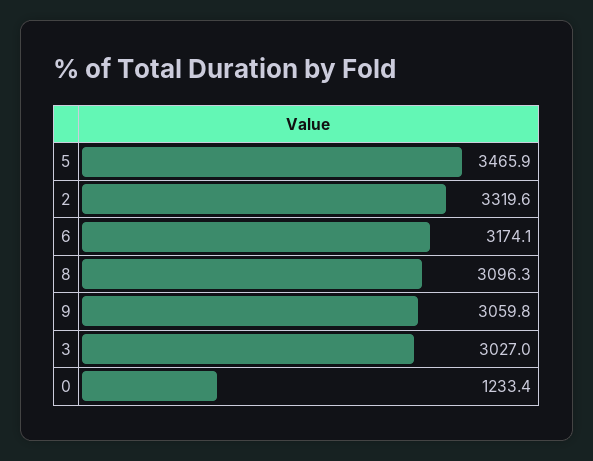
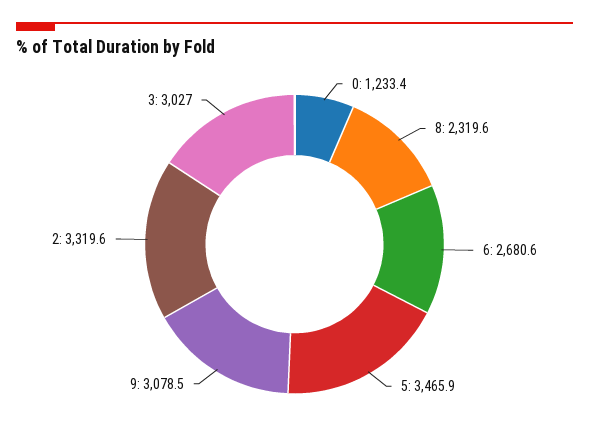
  {
    "5": 3465.9,
    "2": 3319.6,
-   "6": 3174.1,
+   "6": 2680.6,
-   "8": 3096.3,
+   "8": 2319.6,
-   "9": 3059.8,
+   "9": 3078.5,
    "3": 3027,
    "0": 1233.4
  }

